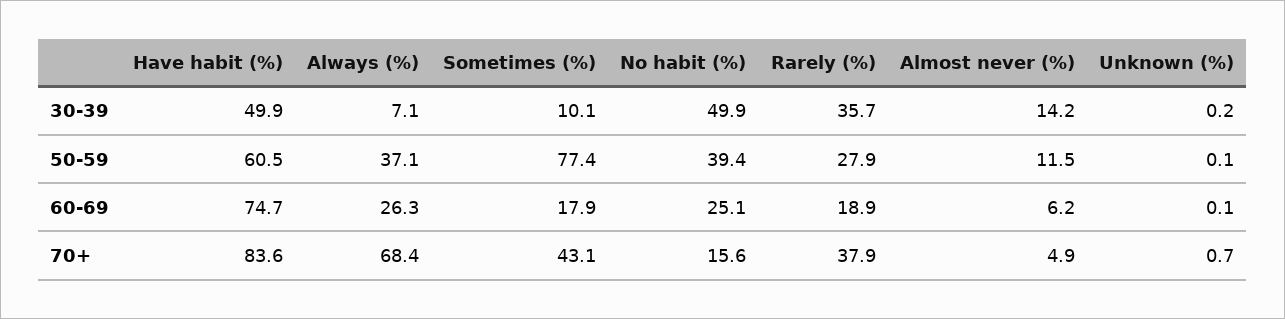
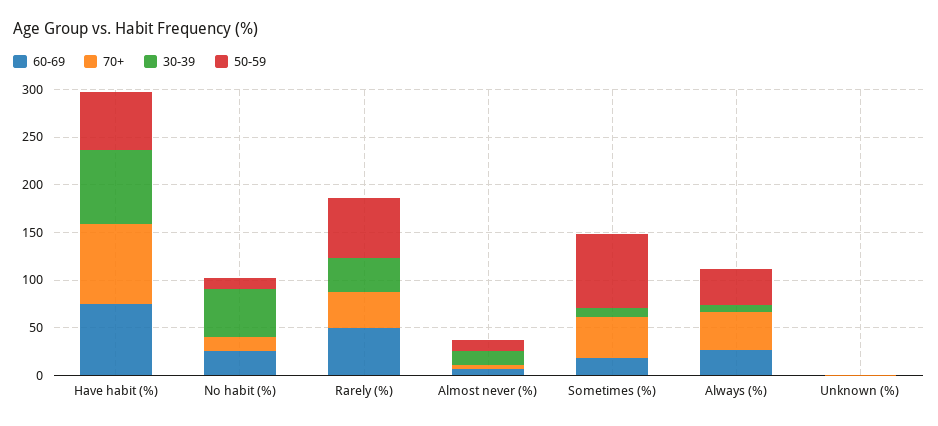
  {
    "30-39": {
-     "Have habit (%)": 49.9,
+     "Have habit (%)": 80,
      "Always (%)": 7.1,
      "Sometimes (%)": 10.1,
      "No habit (%)": 49.9,
      "Rarely (%)": 35.7,
      "Almost never (%)": 14.2,
      "Unknown (%)": 0.2
    },
    "50-59": {
      "Have habit (%)": 60.5,
      "Always (%)": 37.1,
      "Sometimes (%)": 77.4,
-     "No habit (%)": 39.4,
+     "No habit (%)": 10,
-     "Rarely (%)": 27.9,
+     "Rarely (%)": 60,
      "Almost never (%)": 11.5,
      "Unknown (%)": 0.1
    },
    "60-69": {
      "Have habit (%)": 74.7,
      "Always (%)": 26.3,
      "Sometimes (%)": 17.9,
      "No habit (%)": 25.1,
-     "Rarely (%)": 18.9,
+     "Rarely (%)": 50,
      "Almost never (%)": 6.2,
      "Unknown (%)": 0.1
    },
    "70+": {
      "Have habit (%)": 83.6,
-     "Always (%)": 68.4,
+     "Always (%)": 40,
      "Sometimes (%)": 43.1,
      "No habit (%)": 15.6,
      "Rarely (%)": 37.9,
      "Almost never (%)": 4.9,
      "Unknown (%)": 0.7
    }
  }

